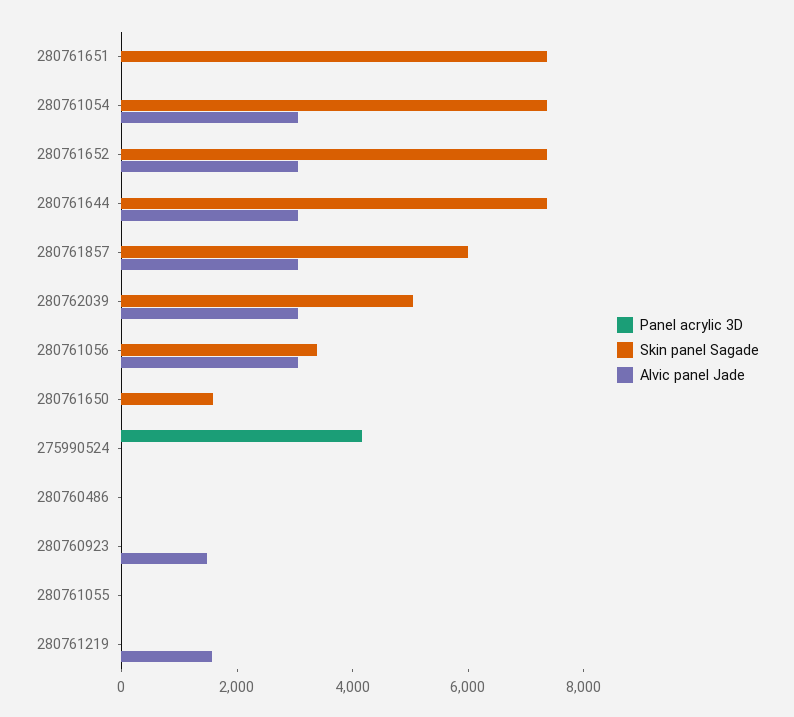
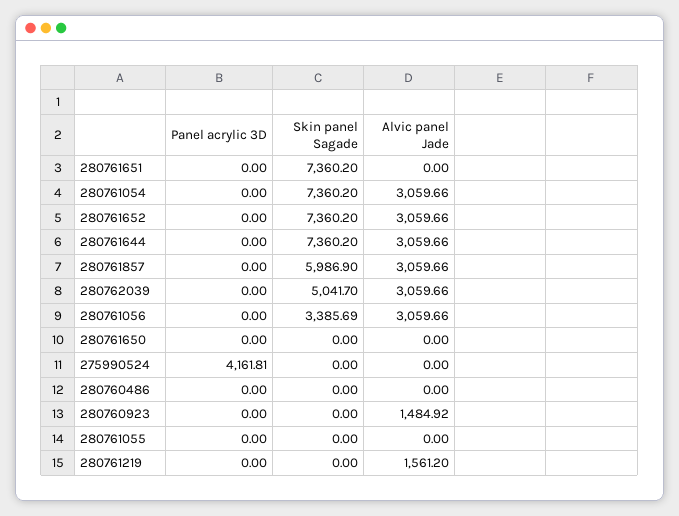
  {
    "Panel acrylic 3D": {
      "280761651": 0,
      "280761054": 0,
      "280761652": 0,
      "280761644": 0,
      "280761857": 0,
      "280762039": 0,
      "280761056": 0,
      "280761650": 0,
      "275990524": 4161.81,
      "280760486": 0,
      "280760923": 0,
      "280761055": 0,
      "280761219": 0
    },
    "Skin panel Sagade": {
      "280761651": 7360.2,
      "280761054": 7360.2,
      "280761652": 7360.2,
      "280761644": 7360.2,
      "280761857": 5986.9,
      "280762039": 5041.7,
      "280761056": 3385.69,
-     "280761650": 1500,
+     "280761650": 0,
      "275990524": 0,
      "280760486": 0,
      "280760923": 0,
      "280761055": 0,
      "280761219": 0
    },
    "Alvic panel Jade": {
      "280761651": 0,
      "280761054": 3059.66,
      "280761652": 3059.66,
      "280761644": 3059.66,
      "280761857": 3059.66,
      "280762039": 3059.66,
      "280761056": 3059.66,
      "280761650": 0,
      "275990524": 0,
      "280760486": 0,
      "280760923": 1484.92,
      "280761055": 0,
      "280761219": 1561.2
    }
  }

